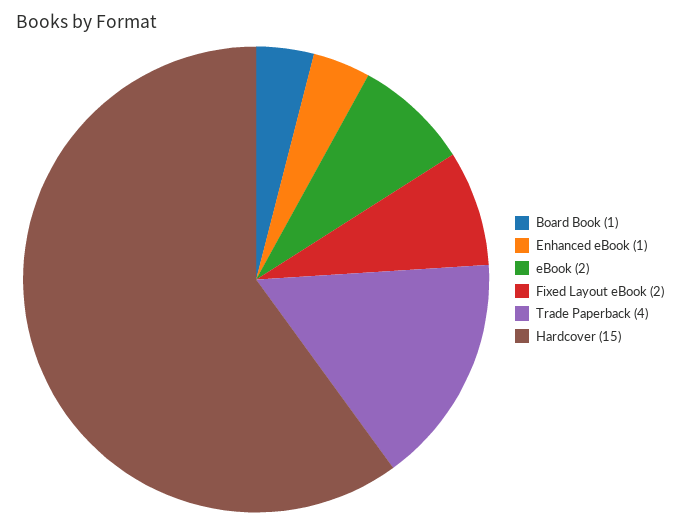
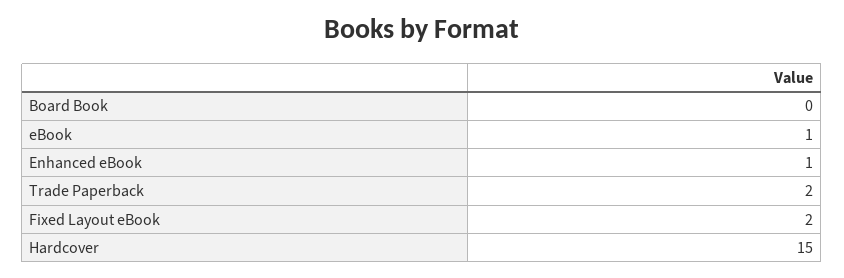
  {
-   "Board Book": 1,
+   "Board Book": 0,
    "Enhanced eBook": 1,
-   "eBook": 2,
+   "eBook": 1,
    "Fixed Layout eBook": 2,
-   "Trade Paperback": 4,
+   "Trade Paperback": 2,
    "Hardcover": 15
  }

